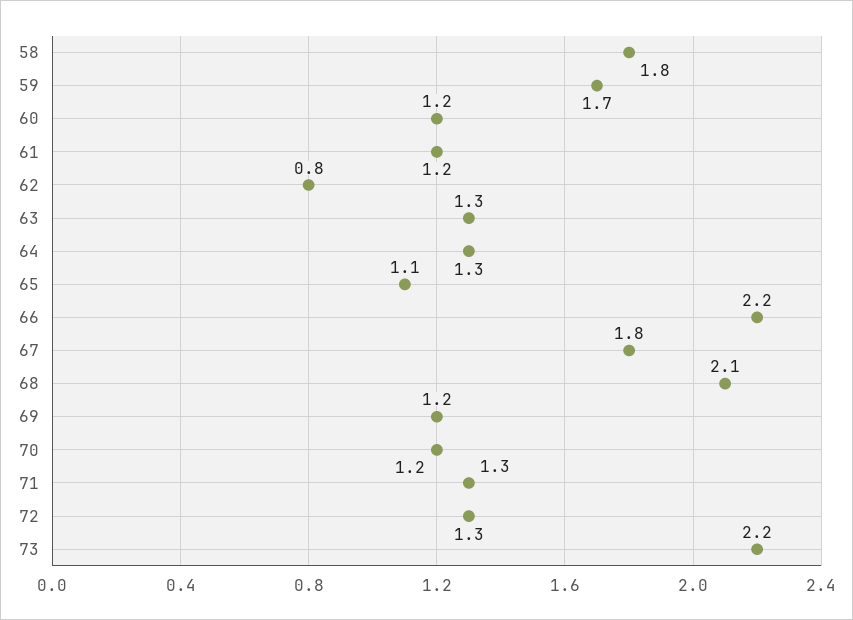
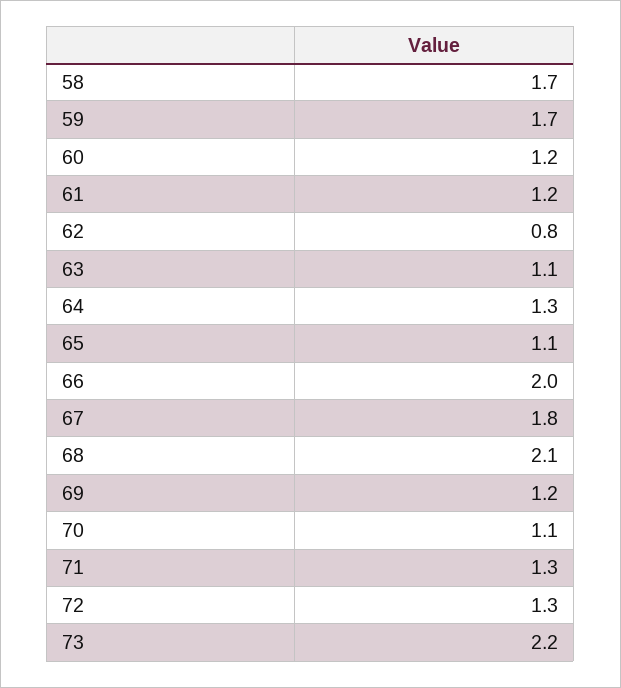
  {
-   "58": 1.8,
+   "58": 1.7,
    "59": 1.7,
    "60": 1.2,
    "61": 1.2,
    "62": 0.8,
-   "63": 1.3,
+   "63": 1.1,
    "64": 1.3,
    "65": 1.1,
-   "66": 2.2,
+   "66": 2,
    "67": 1.8,
    "68": 2.1,
    "69": 1.2,
-   "70": 1.2,
+   "70": 1.1,
    "71": 1.3,
    "72": 1.3,
    "73": 2.2
  }

